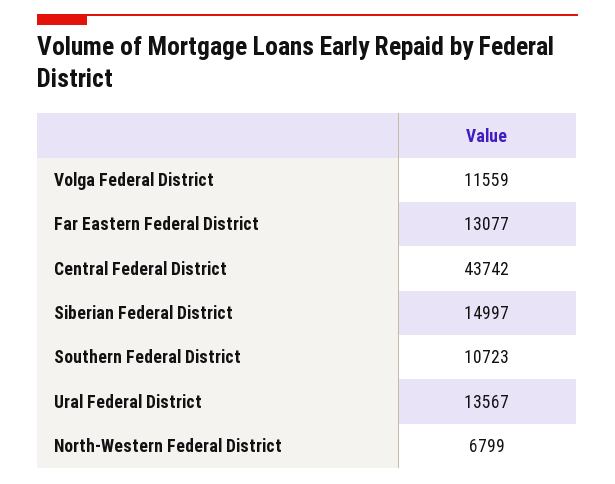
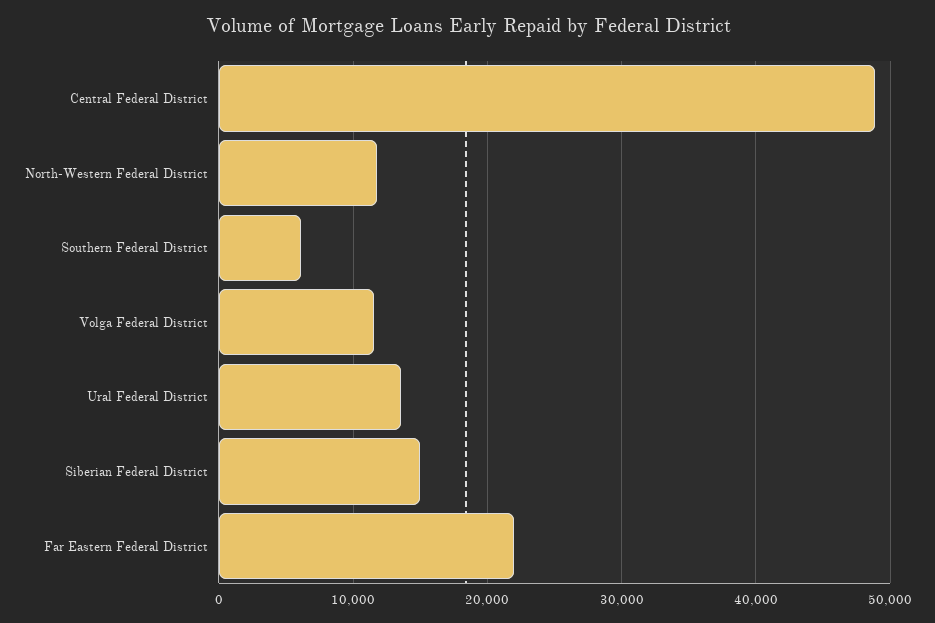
  {
    "Volga Federal District": 11559,
-   "Far Eastern Federal District": 13077,
+   "Far Eastern Federal District": 22000,
-   "Central Federal District": 43742,
+   "Central Federal District": 49000,
    "Siberian Federal District": 14997,
-   "Southern Federal District": 10723,
+   "Southern Federal District": 6000,
    "Ural Federal District": 13567,
-   "North-Western Federal District": 6799
+   "North-Western Federal District": 12000
  }

